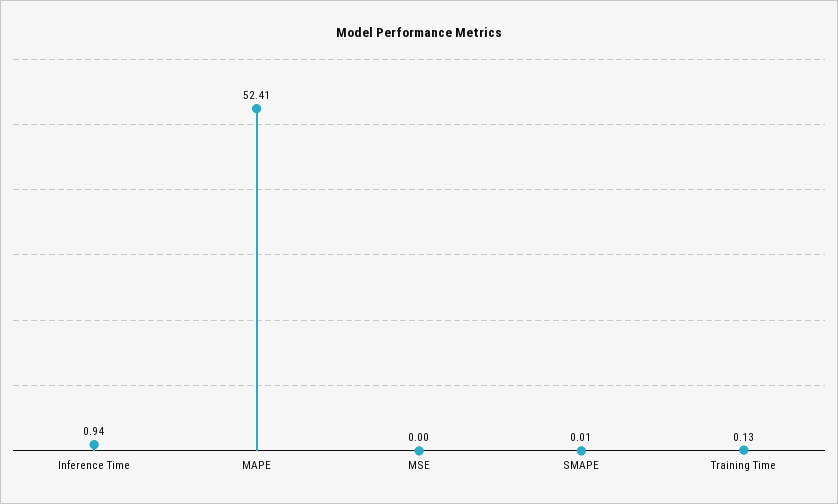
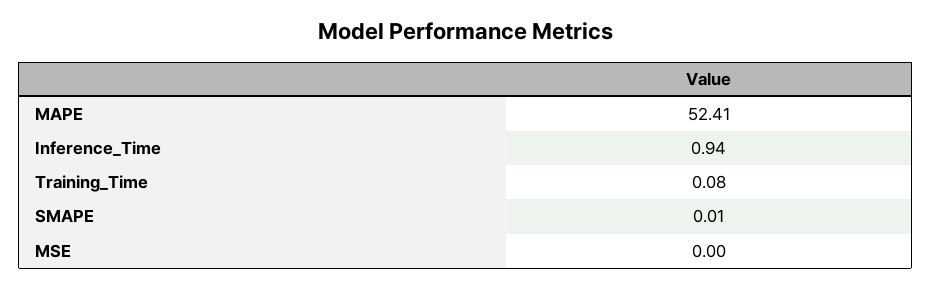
  {
    "Inference Time": 0.94,
    "MAPE": 52.41,
    "MSE": 0,
    "SMAPE": 0.01,
-   "Training Time": 0.13
+   "Training Time": 0.08
  }

